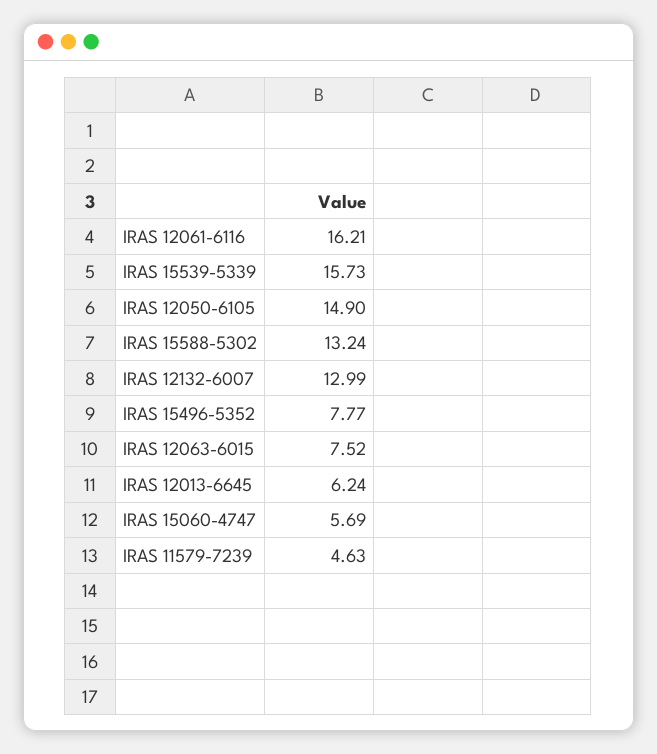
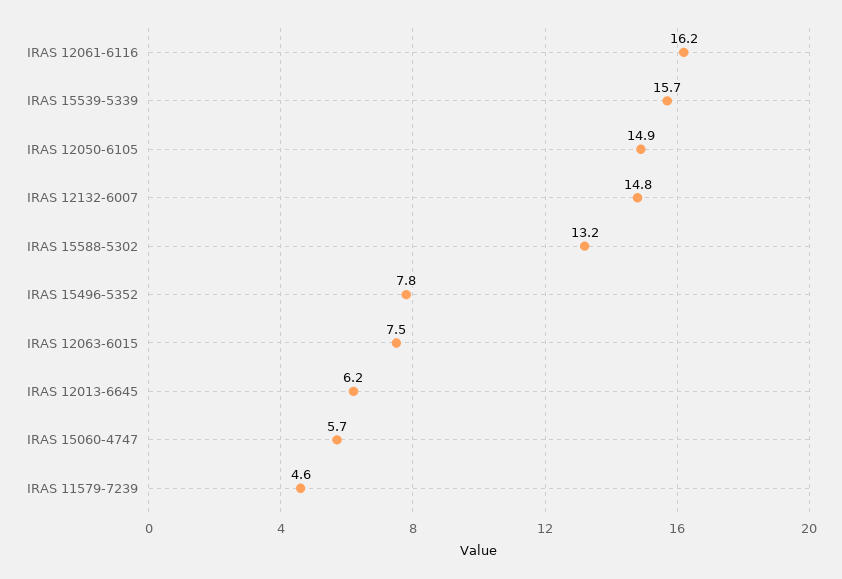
  {
    "IRAS 12061-6116": 16.21,
    "IRAS 15539-5339": 15.73,
    "IRAS 12050-6105": 14.9,
    "IRAS 15588-5302": 13.24,
-   "IRAS 12132-6007": 12.99,
+   "IRAS 12132-6007": 14.8,
    "IRAS 15496-5352": 7.77,
    "IRAS 12063-6015": 7.52,
    "IRAS 12013-6645": 6.24,
    "IRAS 15060-4747": 5.69,
    "IRAS 11579-7239": 4.63
  }

